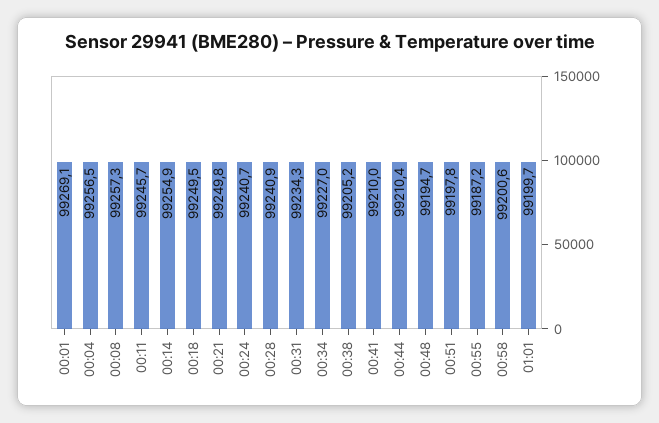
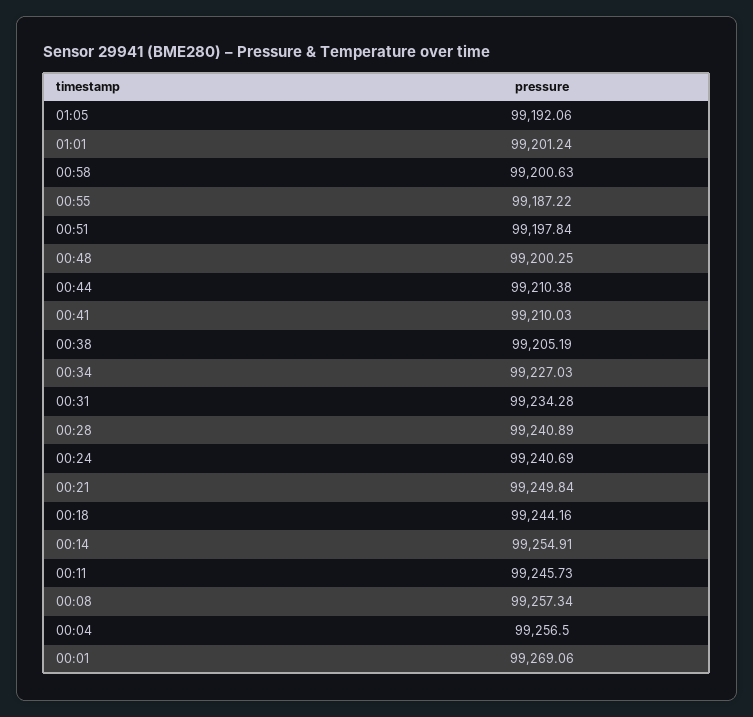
  {
    "00:01": 99269.06,
    "00:04": 99256.5,
    "00:08": 99257.34,
    "00:11": 99245.73,
    "00:14": 99254.91,
-   "00:18": 99249.5,
+   "00:18": 99244.16,
    "00:21": 99249.84,
    "00:24": 99240.69,
    "00:28": 99240.89,
    "00:31": 99234.28,
    "00:34": 99227.03,
    "00:38": 99205.19,
    "00:41": 99210.03,
    "00:44": 99210.38,
-   "00:48": 99194.7,
+   "00:48": 99200.25,
    "00:51": 99197.84,
    "00:55": 99187.22,
    "00:58": 99200.63,
-   "01:01": 99199.7
+   "01:01": 99201.24,
+   "01:05": 99192.06
  }

